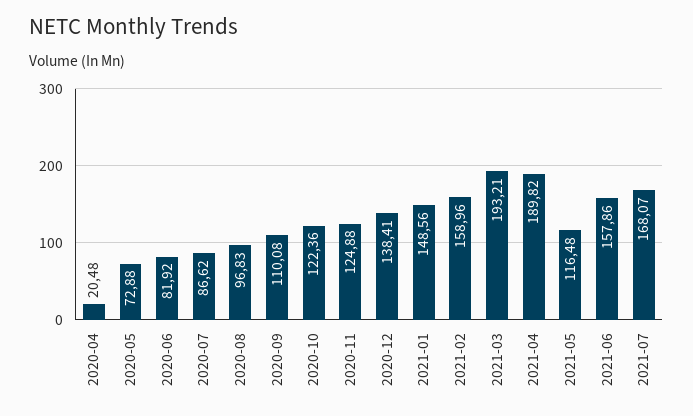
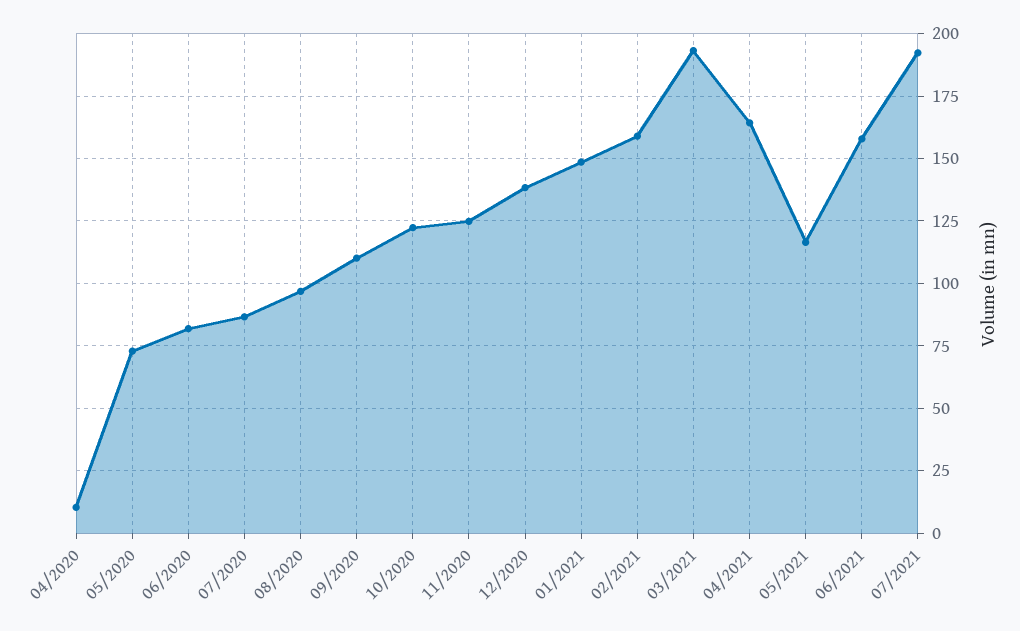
  {
-   "2020-04": 20.48,
+   "2020-04": 10,
    "2020-05": 72.88,
    "2020-06": 81.92,
    "2020-07": 86.62,
    "2020-08": 96.83,
    "2020-09": 110.08,
    "2020-10": 122.36,
    "2020-11": 124.88,
    "2020-12": 138.41,
    "2021-01": 148.56,
    "2021-02": 158.96,
    "2021-03": 193.21,
-   "2021-04": 189.82,
+   "2021-04": 165,
    "2021-05": 116.48,
    "2021-06": 157.86,
-   "2021-07": 168.07
+   "2021-07": 192.5
  }

